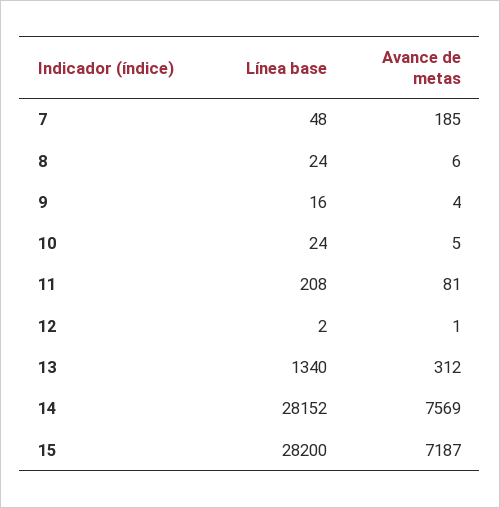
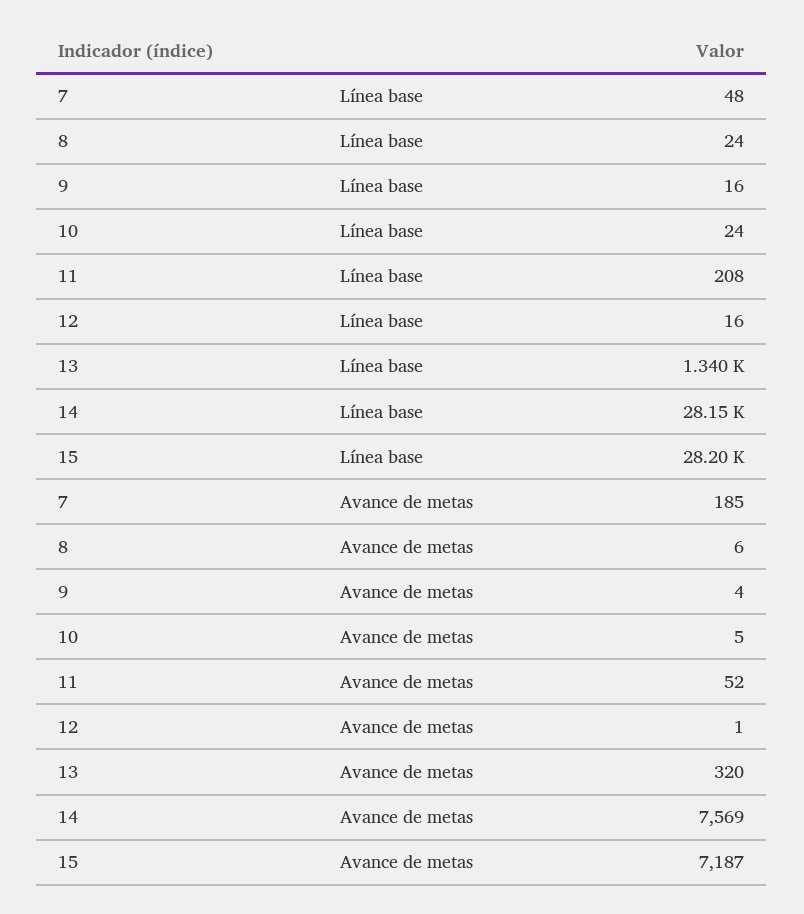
  {
    "Línea base": {
      "7": 48,
      "8": 24,
      "9": 16,
      "10": 24,
      "11": 208,
-     "12": 2,
+     "12": 16,
      "13": 1340,
      "14": 28152,
      "15": 28200
    },
    "Avance de metas": {
      "7": 185,
      "8": 6,
      "9": 4,
      "10": 5,
-     "11": 81,
+     "11": 52,
      "12": 1,
-     "13": 312,
+     "13": 320,
      "14": 7569,
      "15": 7187
    }
  }

